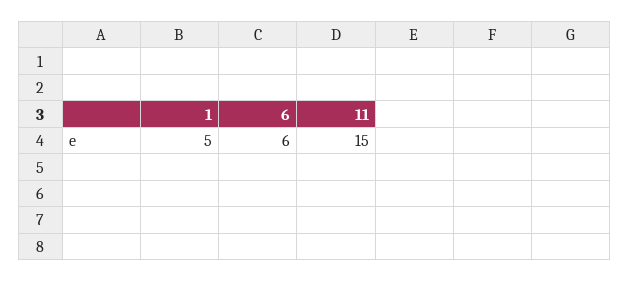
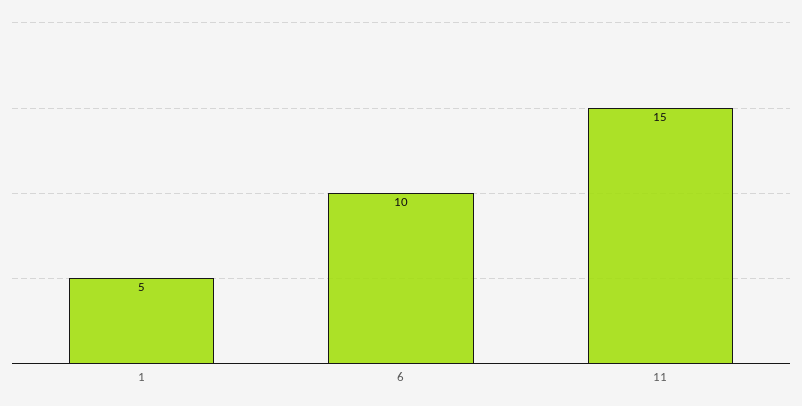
  {
    "1": 5,
-   "6": 6,
+   "6": 10,
    "11": 15
  }

